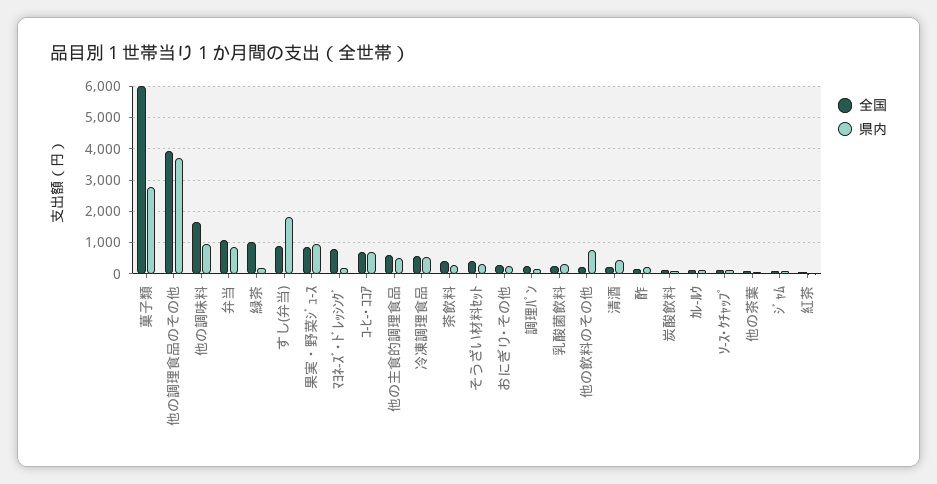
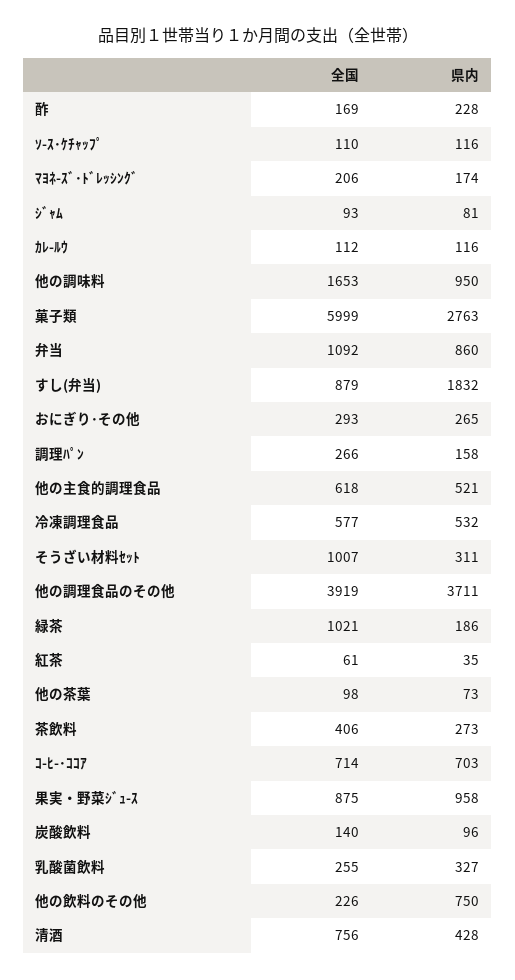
  {
    "全国": {
      "菓子類": 5999,
      "他の調理食品のその他": 3919,
      "他の調味料": 1653,
      "弁当": 1092,
      "緑茶": 1021,
      "すし(弁当)": 879,
      "果実・野菜ｼﾞｭ-ｽ": 875,
-     "ﾏﾖﾈ-ｽﾞ･ﾄﾞﾚｯｼﾝｸﾞ": 800,
+     "ﾏﾖﾈ-ｽﾞ･ﾄﾞﾚｯｼﾝｸﾞ": 206,
      "ｺ-ﾋ-･ｺｺｱ": 714,
      "他の主食的調理食品": 618,
      "冷凍調理食品": 577,
      "茶飲料": 406,
-     "そうざい材料ｾｯﾄ": 400,
+     "そうざい材料ｾｯﾄ": 1007,
      "おにぎり･その他": 293,
      "調理ﾊﾟﾝ": 266,
      "乳酸菌飲料": 255,
      "他の飲料のその他": 226,
-     "清酒": 200,
+     "清酒": 756,
      "酢": 169,
      "炭酸飲料": 140,
      "ｶﾚ-ﾙｳ": 112,
      "ｿ-ｽ･ｹﾁｬｯﾌﾟ": 110,
      "他の茶葉": 98,
      "ｼﾞｬﾑ": 93,
      "紅茶": 61
    },
    "県内": {
      "菓子類": 2763,
      "他の調理食品のその他": 3711,
      "他の調味料": 950,
      "弁当": 860,
      "緑茶": 186,
      "すし(弁当)": 1832,
      "果実・野菜ｼﾞｭ-ｽ": 958,
      "ﾏﾖﾈ-ｽﾞ･ﾄﾞﾚｯｼﾝｸﾞ": 174,
      "ｺ-ﾋ-･ｺｺｱ": 703,
      "他の主食的調理食品": 521,
      "冷凍調理食品": 532,
      "茶飲料": 273,
      "そうざい材料ｾｯﾄ": 311,
      "おにぎり･その他": 265,
      "調理ﾊﾟﾝ": 158,
      "乳酸菌飲料": 327,
      "他の飲料のその他": 750,
      "清酒": 428,
      "酢": 228,
      "炭酸飲料": 96,
      "ｶﾚ-ﾙｳ": 116,
      "ｿ-ｽ･ｹﾁｬｯﾌﾟ": 116,
      "他の茶葉": 73,
      "ｼﾞｬﾑ": 81,
      "紅茶": 35
    }
  }

